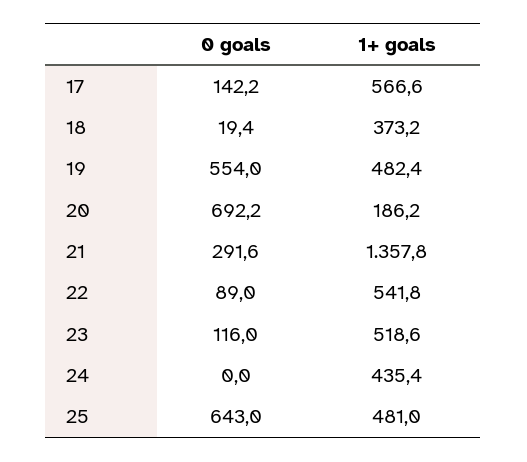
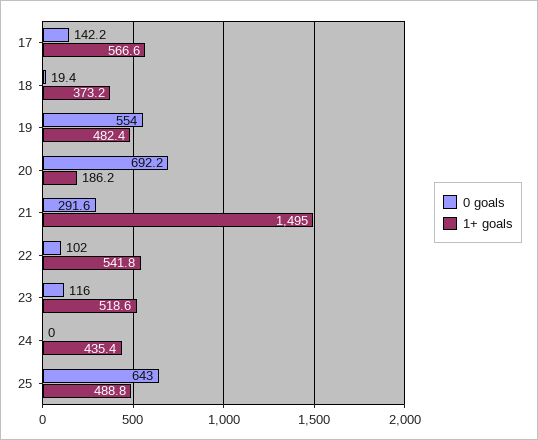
  {
    "0 goals": {
      "17": 142.2,
      "18": 19.4,
      "19": 554,
      "20": 692.2,
      "21": 291.6,
-     "22": 89,
+     "22": 102,
      "23": 116,
      "24": 0,
      "25": 643
    },
    "1+ goals": {
      "17": 566.6,
      "18": 373.2,
      "19": 482.4,
      "20": 186.2,
-     "21": 1357.8,
+     "21": 1495,
      "22": 541.8,
      "23": 518.6,
      "24": 435.4,
-     "25": 481
+     "25": 488.8
    }
  }

